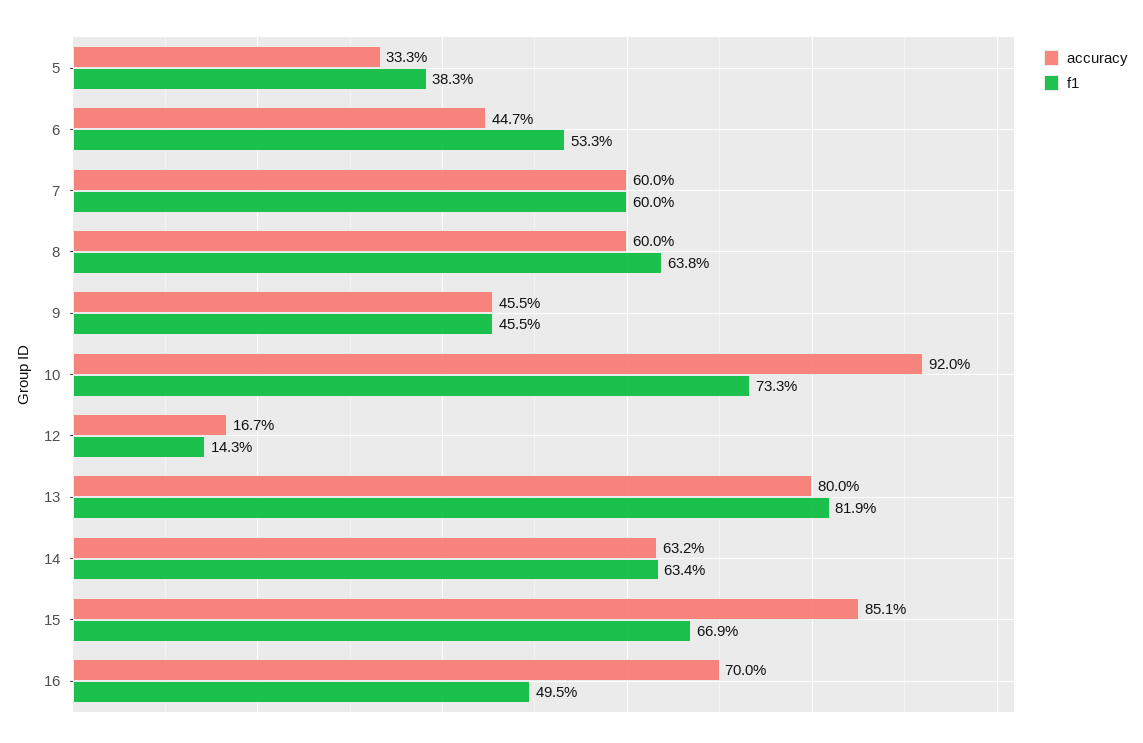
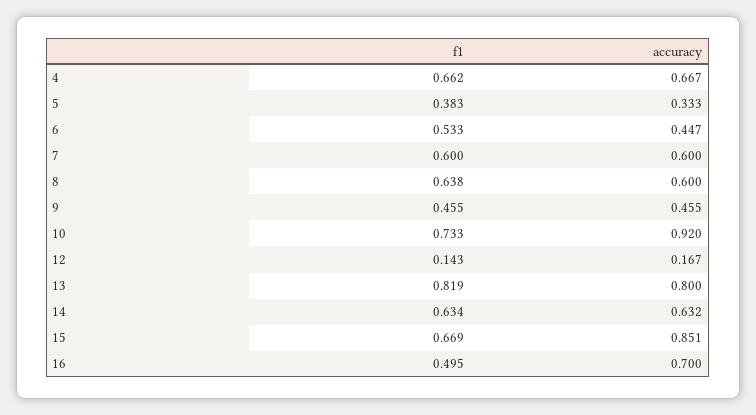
  {
    "accuracy": {
      "5": 0.333,
      "6": 0.447,
      "7": 0.6,
      "8": 0.6,
      "9": 0.455,
      "10": 0.92,
      "12": 0.167,
      "13": 0.8,
      "14": 0.632,
      "15": 0.851,
-     "16": 0.7
+     "16": 0.7,
+     "4": 0.667
    },
    "f1": {
      "5": 0.383,
      "6": 0.533,
      "7": 0.6,
      "8": 0.638,
      "9": 0.455,
      "10": 0.733,
      "12": 0.143,
      "13": 0.819,
      "14": 0.634,
      "15": 0.669,
-     "16": 0.495
+     "16": 0.495,
+     "4": 0.662
    }
  }

